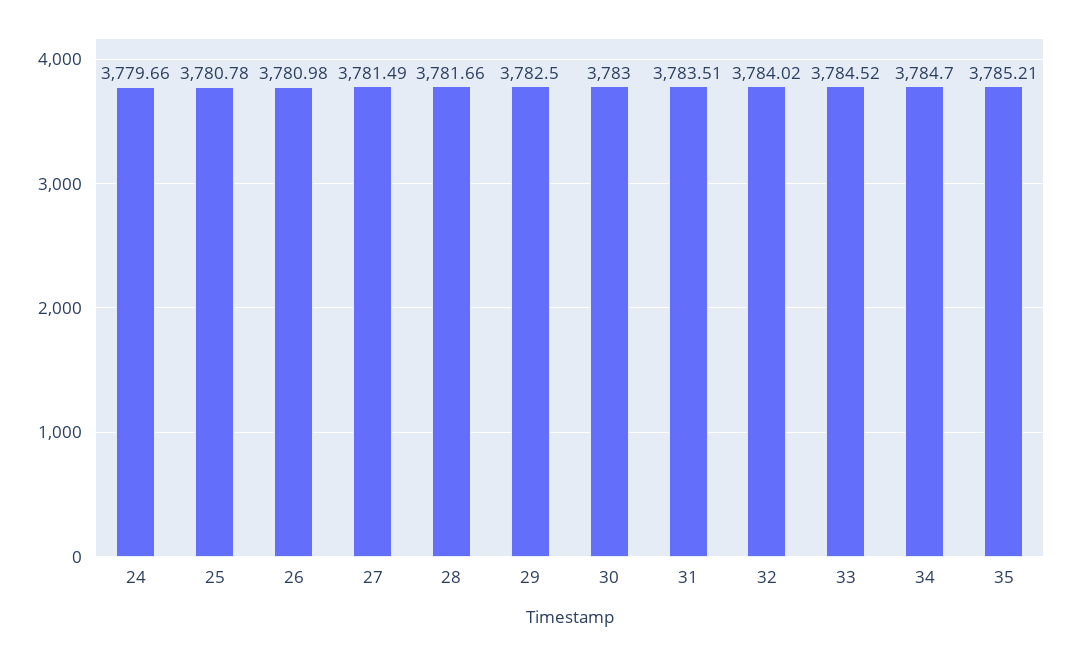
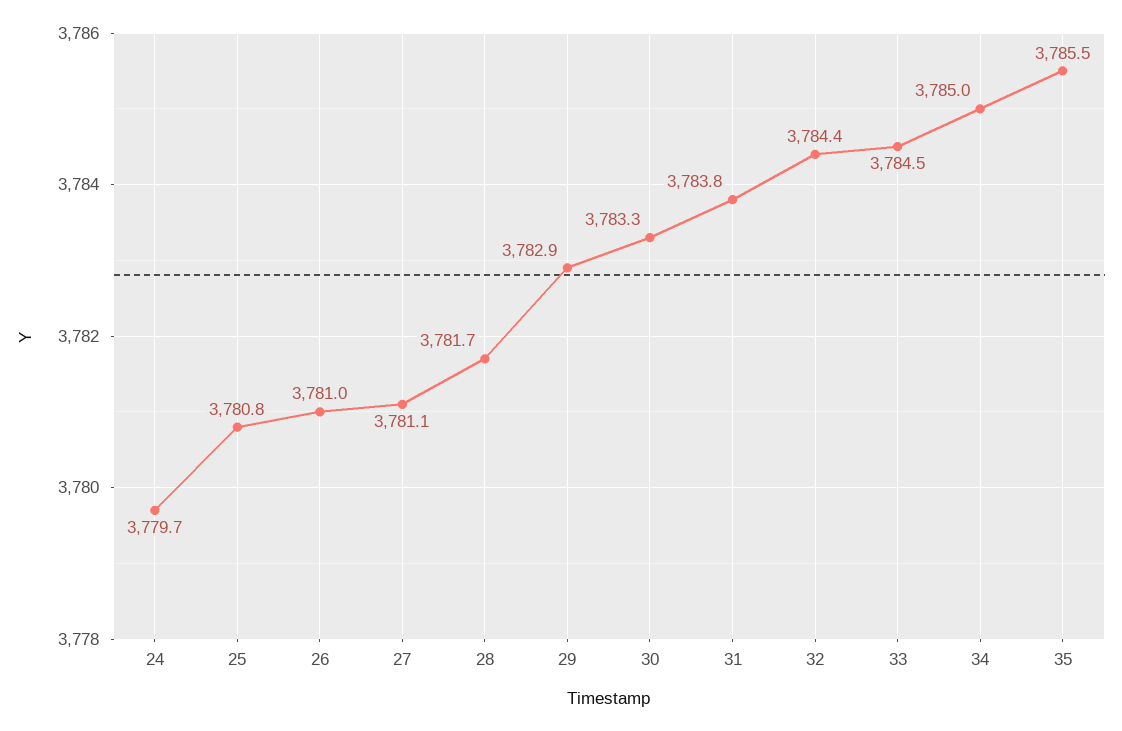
  {
    "24": 3779.66,
    "25": 3780.78,
    "26": 3780.98,
-   "27": 3781.49,
+   "27": 3781.1,
    "28": 3781.66,
-   "29": 3782.5,
+   "29": 3782.9,
-   "30": 3783,
+   "30": 3783.3,
-   "31": 3783.51,
+   "31": 3783.8,
-   "32": 3784.02,
+   "32": 3784.4,
    "33": 3784.52,
-   "34": 3784.7,
+   "34": 3785,
-   "35": 3785.21
+   "35": 3785.5
  }

